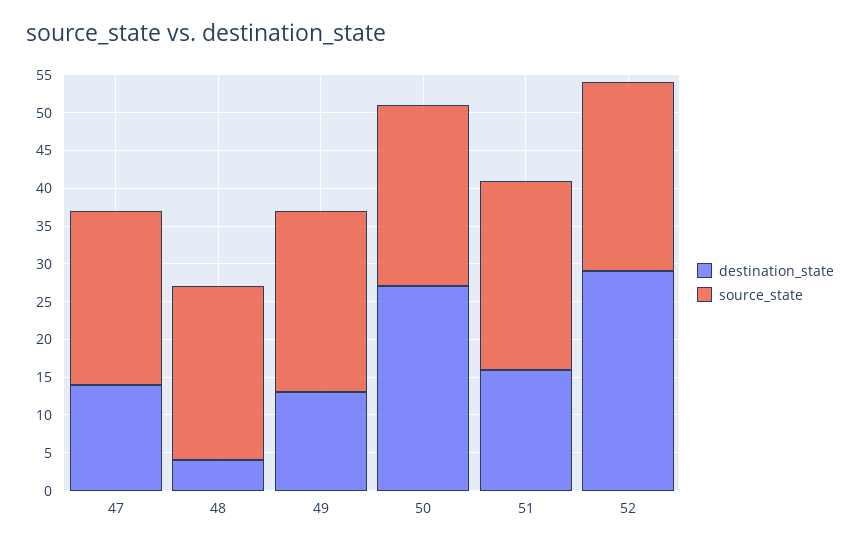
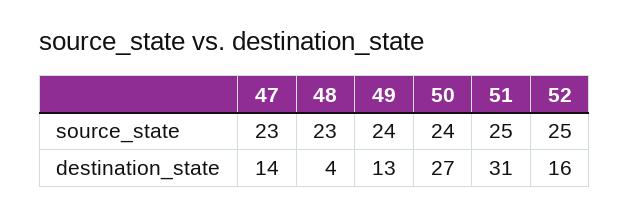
  {
    "destination_state": {
      "47": 14,
      "48": 4,
      "49": 13,
      "50": 27,
-     "51": 15,
+     "51": 31,
-     "52": 30
+     "52": 16
    },
    "source_state": {
      "47": 23,
      "48": 23,
      "49": 24,
      "50": 24,
      "51": 25,
      "52": 25
    }
  }

